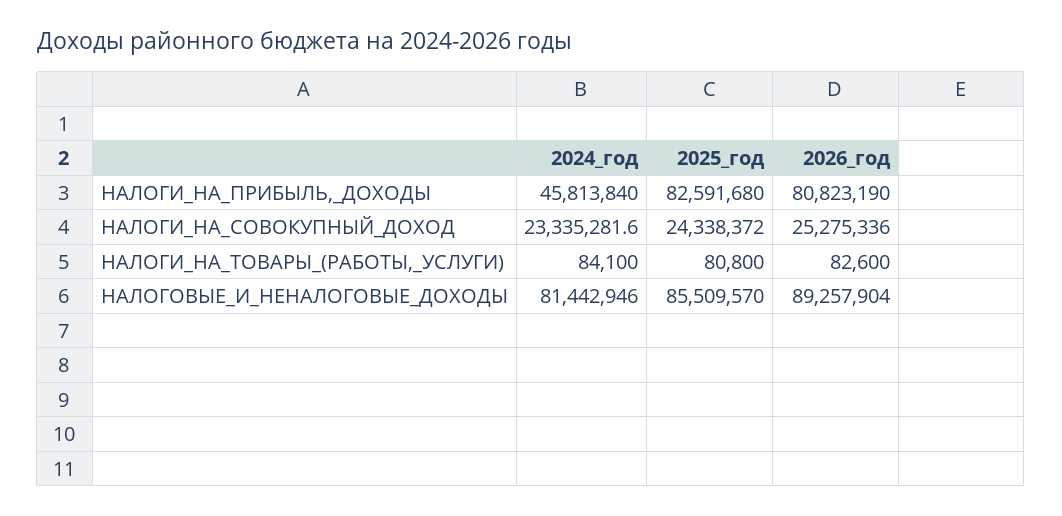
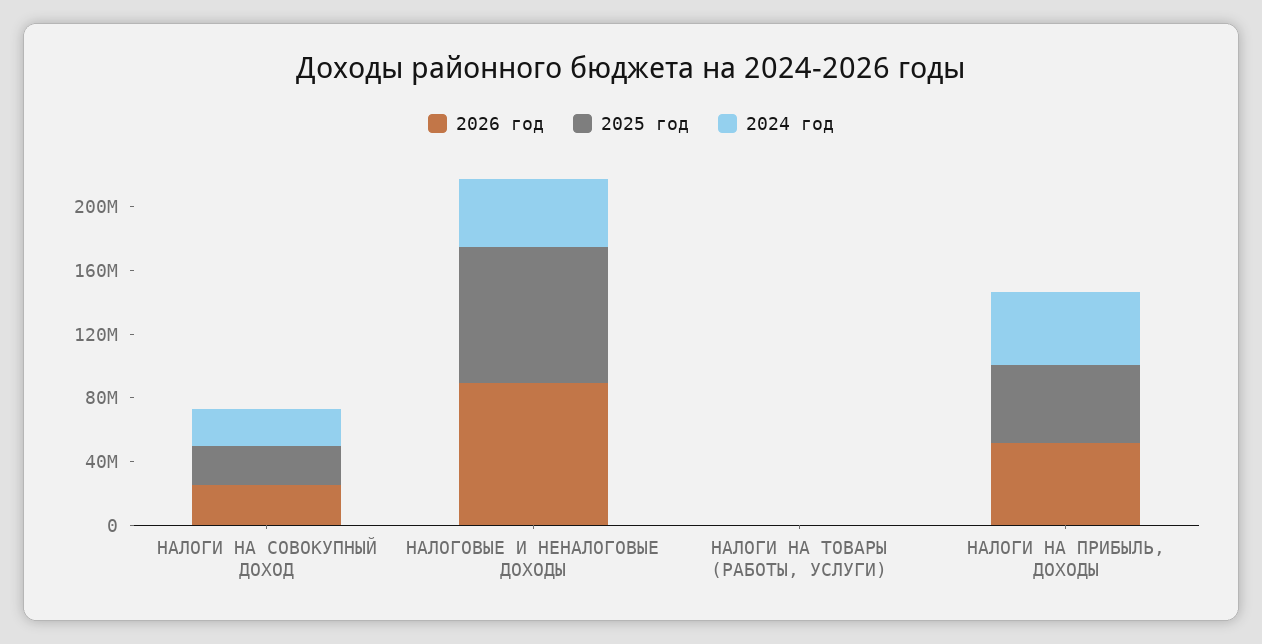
  {
    "2024_год": {
      "НАЛОГИ_НА_ПРИБЫЛЬ,_ДОХОДЫ": 45813840,
      "НАЛОГИ_НА_СОВОКУПНЫЙ_ДОХОД": 23335281.6,
      "НАЛОГИ_НА_ТОВАРЫ_(РАБОТЫ,_УСЛУГИ)": 84100,
-     "НАЛОГОВЫЕ_И_НЕНАЛОГОВЫЕ_ДОХОДЫ": 81442946
+     "НАЛОГОВЫЕ_И_НЕНАЛОГОВЫЕ_ДОХОДЫ": 40000000
    },
    "2025_год": {
-     "НАЛОГИ_НА_ПРИБЫЛЬ,_ДОХОДЫ": 82591680,
+     "НАЛОГИ_НА_ПРИБЫЛЬ,_ДОХОДЫ": 50000000,
      "НАЛОГИ_НА_СОВОКУПНЫЙ_ДОХОД": 24338372,
      "НАЛОГИ_НА_ТОВАРЫ_(РАБОТЫ,_УСЛУГИ)": 80800,
      "НАЛОГОВЫЕ_И_НЕНАЛОГОВЫЕ_ДОХОДЫ": 85509570
    },
    "2026_год": {
-     "НАЛОГИ_НА_ПРИБЫЛЬ,_ДОХОДЫ": 80823190,
+     "НАЛОГИ_НА_ПРИБЫЛЬ,_ДОХОДЫ": 50000000,
      "НАЛОГИ_НА_СОВОКУПНЫЙ_ДОХОД": 25275336,
      "НАЛОГИ_НА_ТОВАРЫ_(РАБОТЫ,_УСЛУГИ)": 82600,
      "НАЛОГОВЫЕ_И_НЕНАЛОГОВЫЕ_ДОХОДЫ": 89257904
    }
  }

